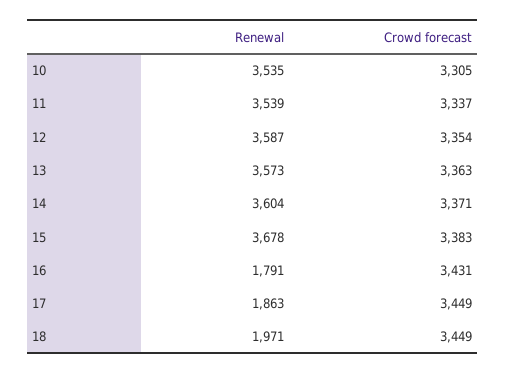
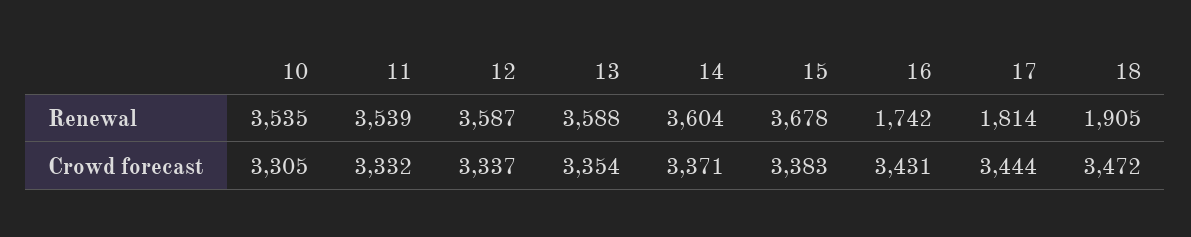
  {
    "Renewal": {
      "10": 3535,
      "11": 3539,
      "12": 3587,
-     "13": 3573,
+     "13": 3588,
      "14": 3604,
      "15": 3678,
-     "16": 1791,
+     "16": 1742,
-     "17": 1863,
+     "17": 1814,
-     "18": 1971
+     "18": 1905
    },
    "Crowd forecast": {
      "10": 3305,
-     "11": 3337,
+     "11": 3332,
-     "12": 3354,
+     "12": 3337,
-     "13": 3363,
+     "13": 3354,
      "14": 3371,
      "15": 3383,
      "16": 3431,
-     "17": 3449,
+     "17": 3444,
-     "18": 3449
+     "18": 3472
    }
  }

